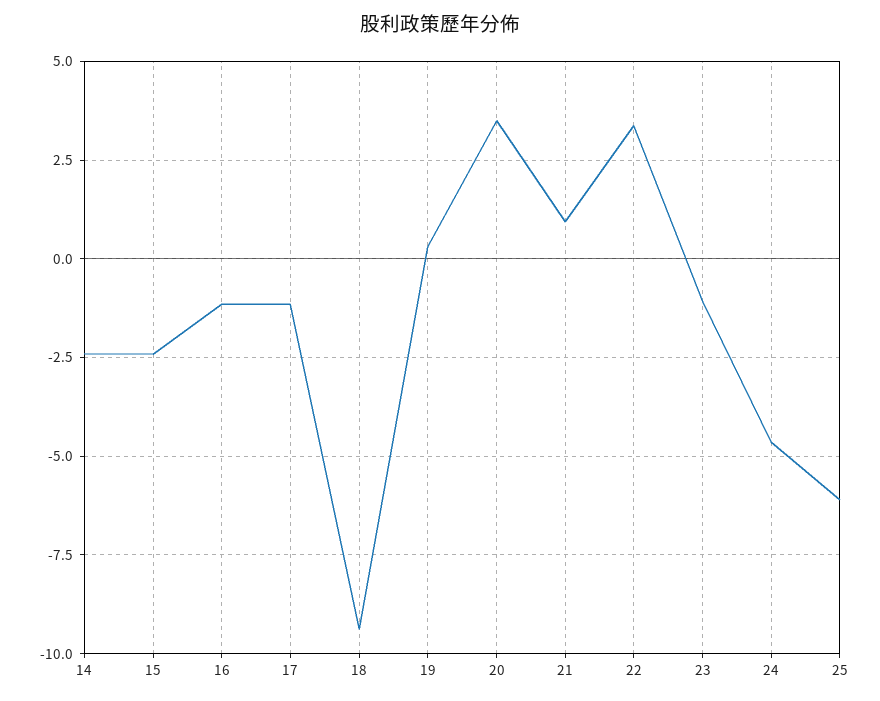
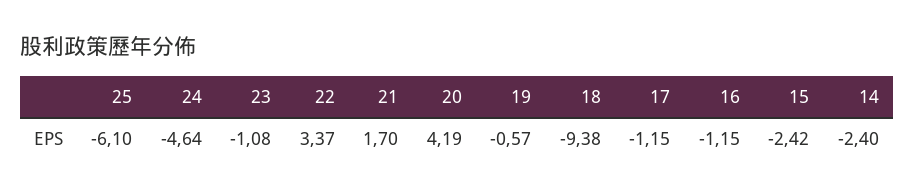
  {
    "14": -2.4,
    "15": -2.42,
    "16": -1.15,
    "17": -1.15,
    "18": -9.38,
-   "19": 0.25,
+   "19": -0.57,
-   "20": 3.5,
+   "20": 4.19,
-   "21": 1,
+   "21": 1.7,
    "22": 3.37,
    "23": -1.08,
    "24": -4.64,
    "25": -6.1
  }

